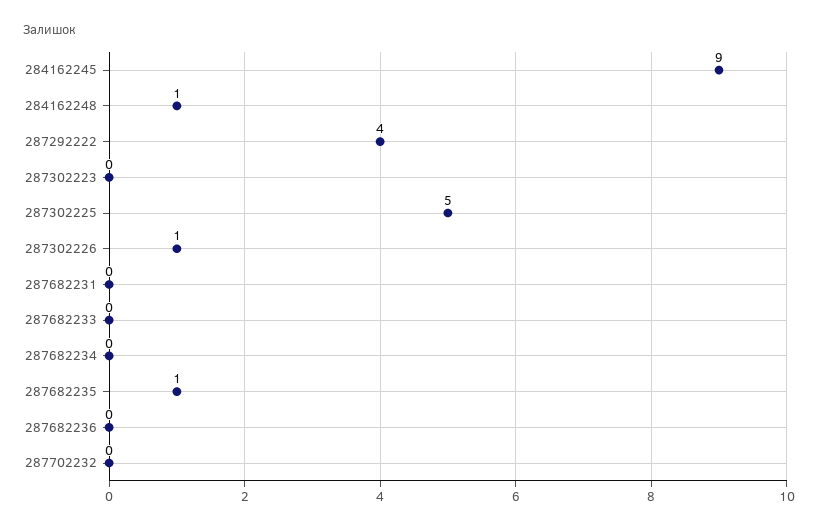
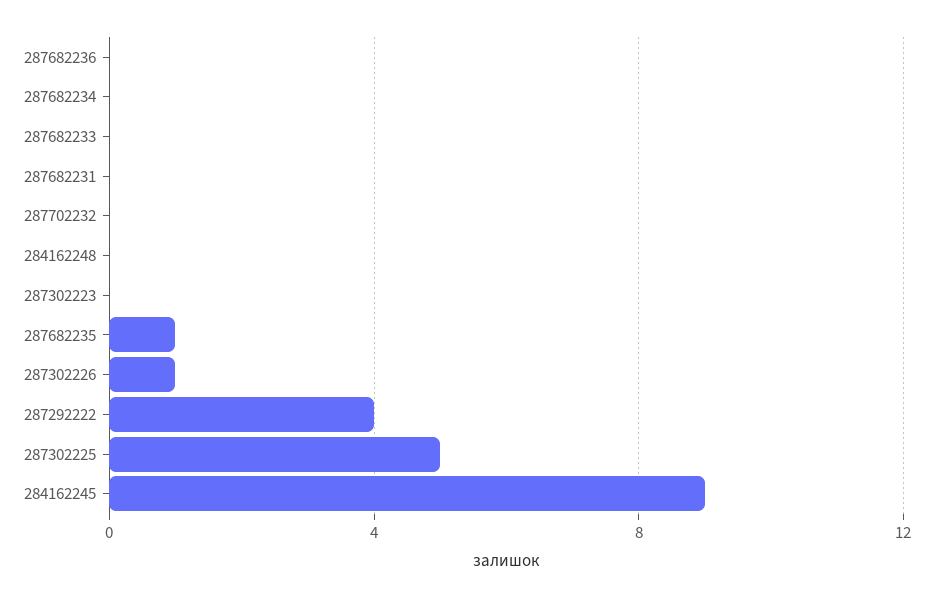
  {
    "284162245": 9,
-   "284162248": 1,
+   "284162248": 0,
    "287292222": 4,
    "287302223": 0,
    "287302225": 5,
    "287302226": 1,
    "287682231": 0,
    "287682233": 0,
    "287682234": 0,
    "287682235": 1,
    "287682236": 0,
    "287702232": 0
  }

